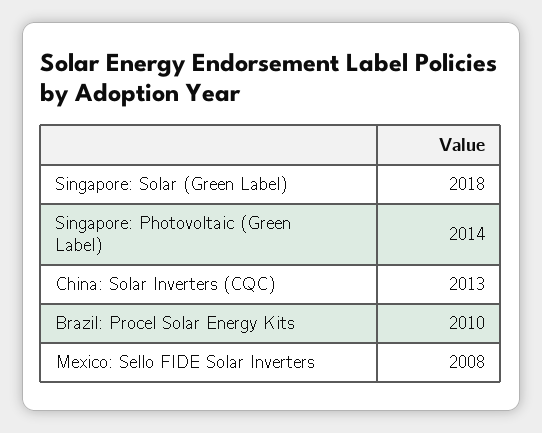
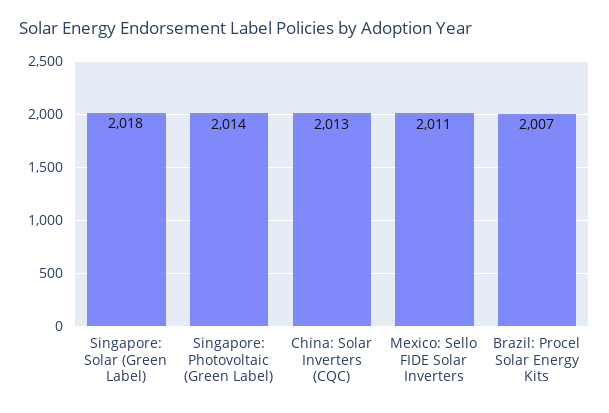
  {
    "Singapore: Solar (Green Label)": 2018,
    "Singapore: Photovoltaic (Green Label)": 2014,
    "China: Solar Inverters (CQC)": 2013,
-   "Brazil: Procel Solar Energy Kits": 2010,
+   "Brazil: Procel Solar Energy Kits": 2007,
-   "Mexico: Sello FIDE Solar Inverters": 2008
+   "Mexico: Sello FIDE Solar Inverters": 2011
  }

